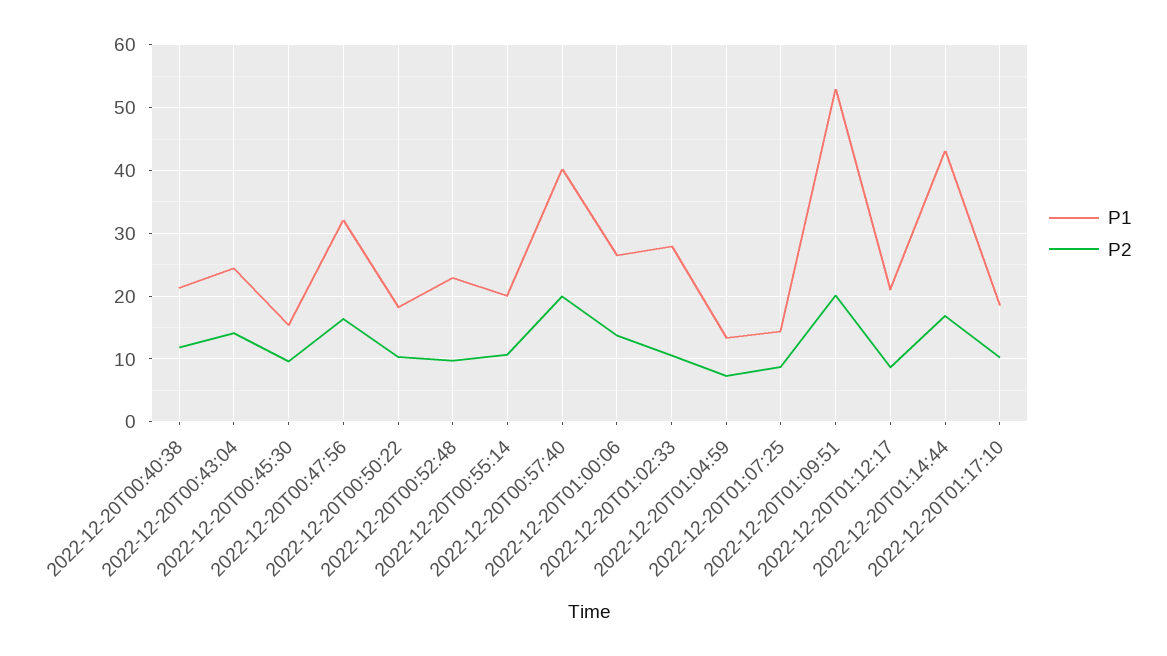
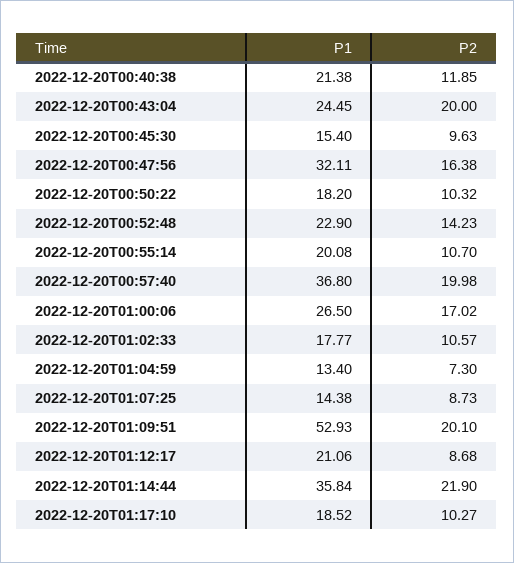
  {
    "P1": {
      "2022-12-20T00:40:38": 21.38,
      "2022-12-20T00:43:04": 24.45,
      "2022-12-20T00:45:30": 15.4,
      "2022-12-20T00:47:56": 32.11,
      "2022-12-20T00:50:22": 18.2,
      "2022-12-20T00:52:48": 22.9,
      "2022-12-20T00:55:14": 20.08,
-     "2022-12-20T00:57:40": 40,
+     "2022-12-20T00:57:40": 36.8,
      "2022-12-20T01:00:06": 26.5,
-     "2022-12-20T01:02:33": 28,
+     "2022-12-20T01:02:33": 17.77,
      "2022-12-20T01:04:59": 13.4,
      "2022-12-20T01:07:25": 14.38,
      "2022-12-20T01:09:51": 52.93,
      "2022-12-20T01:12:17": 21.06,
-     "2022-12-20T01:14:44": 43,
+     "2022-12-20T01:14:44": 35.84,
      "2022-12-20T01:17:10": 18.52
    },
    "P2": {
      "2022-12-20T00:40:38": 11.85,
-     "2022-12-20T00:43:04": 14,
+     "2022-12-20T00:43:04": 20,
      "2022-12-20T00:45:30": 9.63,
      "2022-12-20T00:47:56": 16.38,
      "2022-12-20T00:50:22": 10.32,
-     "2022-12-20T00:52:48": 10,
+     "2022-12-20T00:52:48": 14.23,
      "2022-12-20T00:55:14": 10.7,
      "2022-12-20T00:57:40": 19.98,
-     "2022-12-20T01:00:06": 14,
+     "2022-12-20T01:00:06": 17.02,
      "2022-12-20T01:02:33": 10.57,
      "2022-12-20T01:04:59": 7.3,
      "2022-12-20T01:07:25": 8.73,
      "2022-12-20T01:09:51": 20.1,
      "2022-12-20T01:12:17": 8.68,
-     "2022-12-20T01:14:44": 17,
+     "2022-12-20T01:14:44": 21.9,
      "2022-12-20T01:17:10": 10.27
    }
  }

